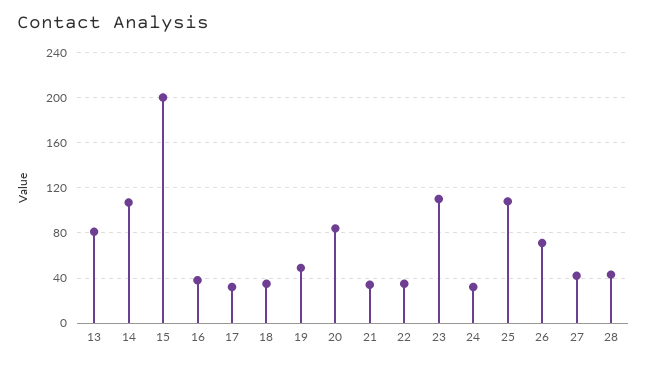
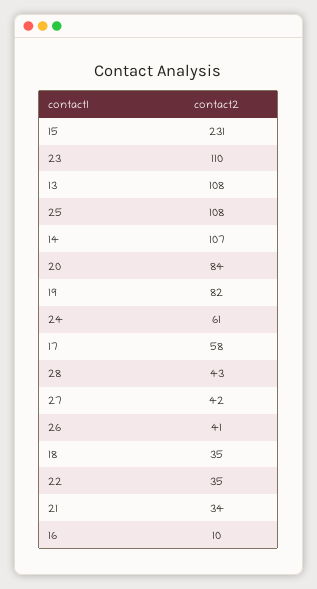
  {
-   "13": 80,
+   "13": 108,
    "14": 107,
-   "15": 200,
+   "15": 231,
-   "16": 40,
+   "16": 10,
-   "17": 30,
+   "17": 58,
    "18": 35,
-   "19": 50,
+   "19": 82,
    "20": 84,
    "21": 34,
    "22": 35,
    "23": 110,
-   "24": 30,
+   "24": 61,
    "25": 108,
-   "26": 70,
+   "26": 41,
    "27": 42,
    "28": 43
  }

